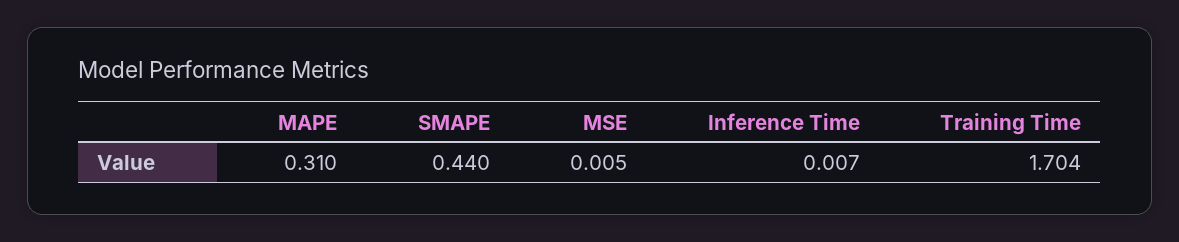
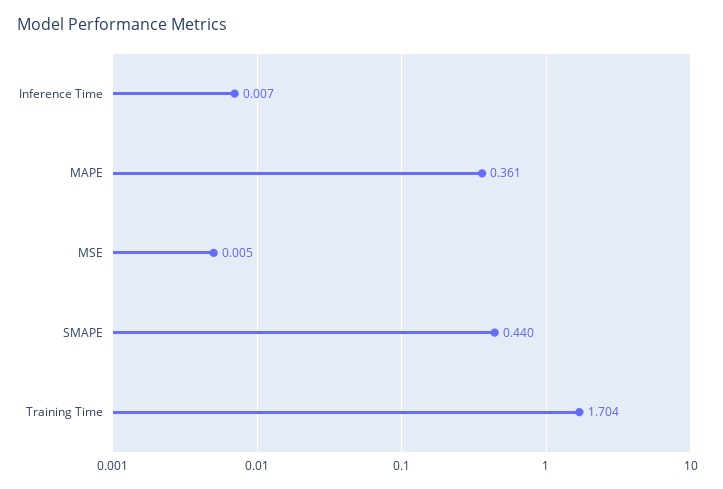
  {
-   "MAPE": 0.31,
+   "MAPE": 0.361,
    "SMAPE": 0.44,
    "MSE": 0.005,
    "Inference Time": 0.007,
    "Training Time": 1.704
  }

